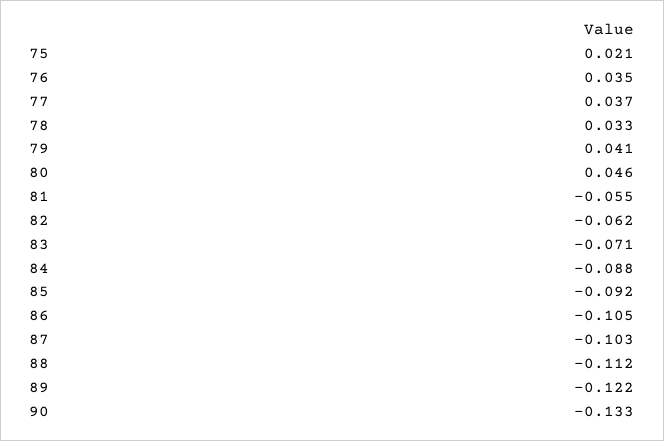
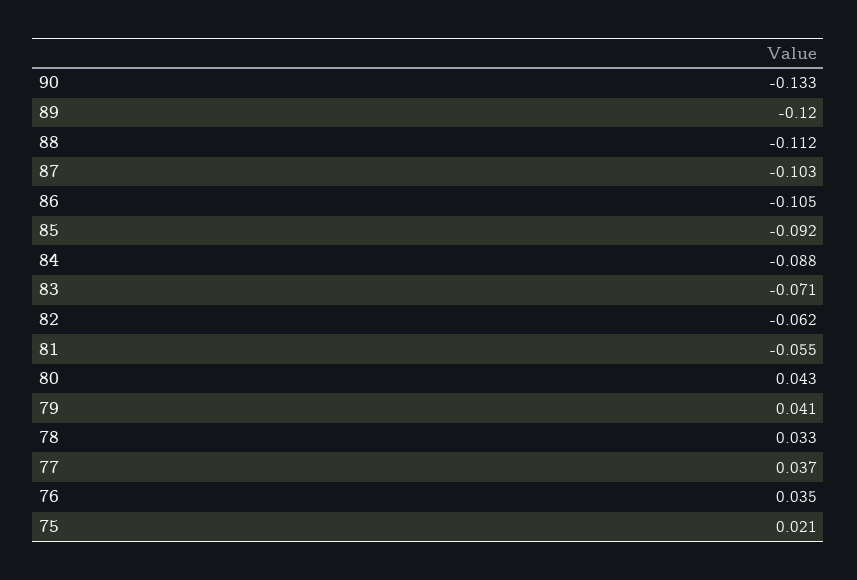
  {
    "75": 0.021,
    "76": 0.035,
    "77": 0.037,
    "78": 0.033,
    "79": 0.041,
-   "80": 0.046,
+   "80": 0.043,
    "81": -0.055,
    "82": -0.062,
    "83": -0.071,
    "84": -0.088,
    "85": -0.092,
    "86": -0.105,
    "87": -0.103,
    "88": -0.112,
-   "89": -0.122,
+   "89": -0.12,
    "90": -0.133
  }

